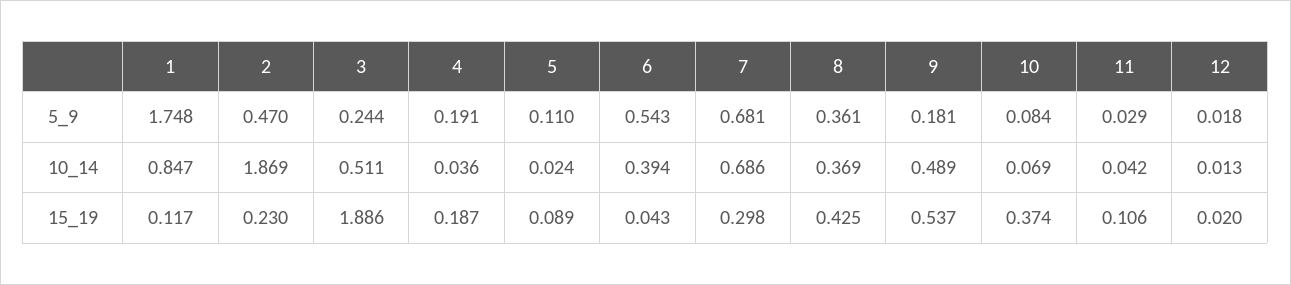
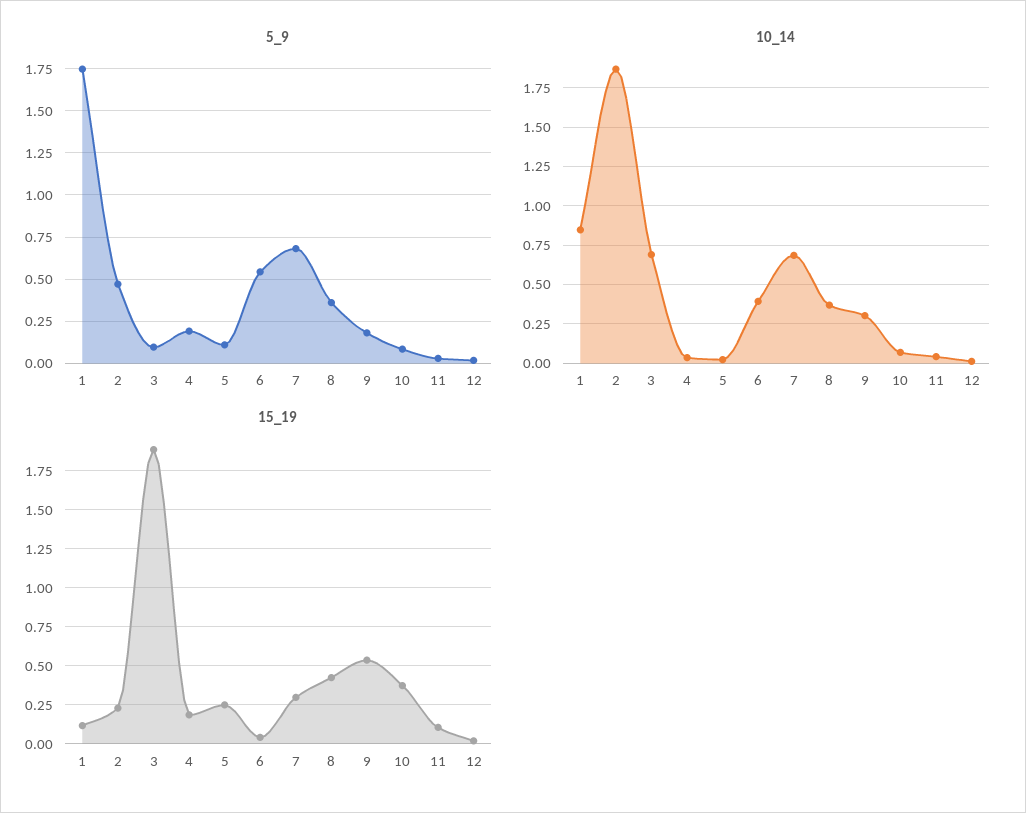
  {
    "5_9": {
      "1": 1.748,
      "2": 0.47,
-     "3": 0.244,
+     "3": 0.1,
      "4": 0.191,
      "5": 0.11,
      "6": 0.543,
      "7": 0.681,
      "8": 0.361,
      "9": 0.181,
      "10": 0.084,
      "11": 0.029,
      "12": 0.018
    },
    "10_14": {
      "1": 0.847,
      "2": 1.869,
-     "3": 0.511,
+     "3": 0.7,
      "4": 0.036,
      "5": 0.024,
      "6": 0.394,
      "7": 0.686,
      "8": 0.369,
-     "9": 0.489,
+     "9": 0.3,
      "10": 0.069,
      "11": 0.042,
      "12": 0.013
    },
    "15_19": {
      "1": 0.117,
      "2": 0.23,
      "3": 1.886,
      "4": 0.187,
-     "5": 0.089,
+     "5": 0.25,
      "6": 0.043,
      "7": 0.298,
      "8": 0.425,
      "9": 0.537,
      "10": 0.374,
      "11": 0.106,
      "12": 0.02
    }
  }

